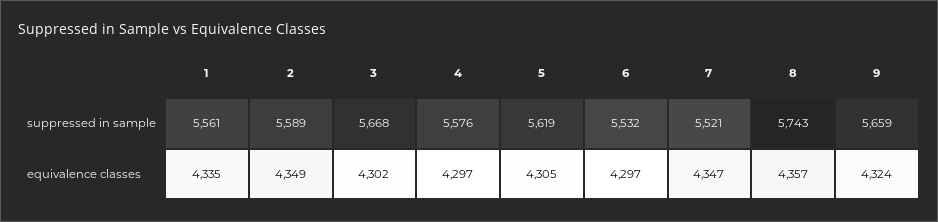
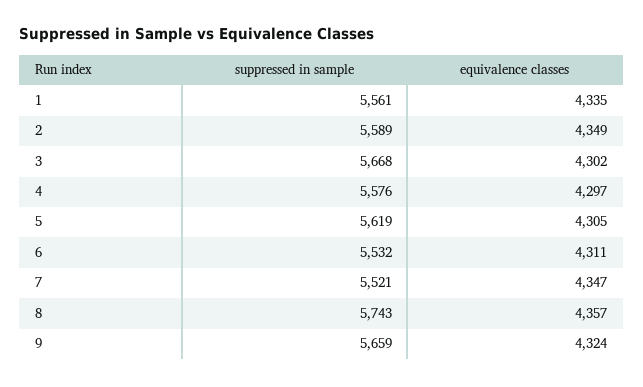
  {
    "1": {
      "suppressed in sample": 5561,
      "equivalence classes": 4335
    },
    "2": {
      "suppressed in sample": 5589,
      "equivalence classes": 4349
    },
    "3": {
      "suppressed in sample": 5668,
      "equivalence classes": 4302
    },
    "4": {
      "suppressed in sample": 5576,
      "equivalence classes": 4297
    },
    "5": {
      "suppressed in sample": 5619,
      "equivalence classes": 4305
    },
    "6": {
      "suppressed in sample": 5532,
-     "equivalence classes": 4297
+     "equivalence classes": 4311
    },
    "7": {
      "suppressed in sample": 5521,
      "equivalence classes": 4347
    },
    "8": {
      "suppressed in sample": 5743,
      "equivalence classes": 4357
    },
    "9": {
      "suppressed in sample": 5659,
      "equivalence classes": 4324
    }
  }

